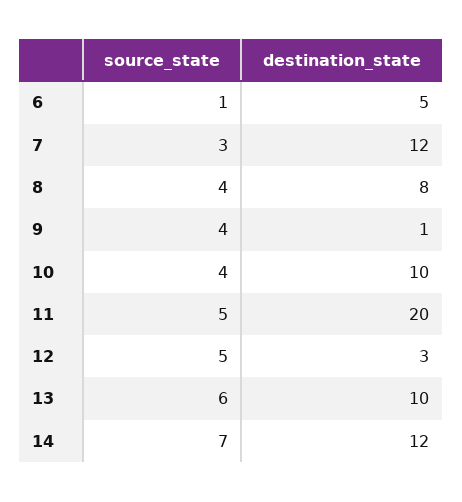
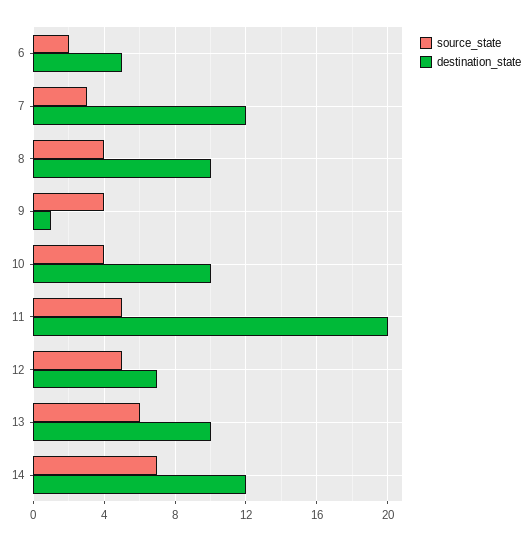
  {
    "source_state": {
-     "6": 1,
+     "6": 2,
      "7": 3,
      "8": 4,
      "9": 4,
      "10": 4,
      "11": 5,
      "12": 5,
      "13": 6,
      "14": 7
    },
    "destination_state": {
      "6": 5,
      "7": 12,
-     "8": 8,
+     "8": 10,
      "9": 1,
      "10": 10,
      "11": 20,
-     "12": 3,
+     "12": 7,
      "13": 10,
      "14": 12
    }
  }

